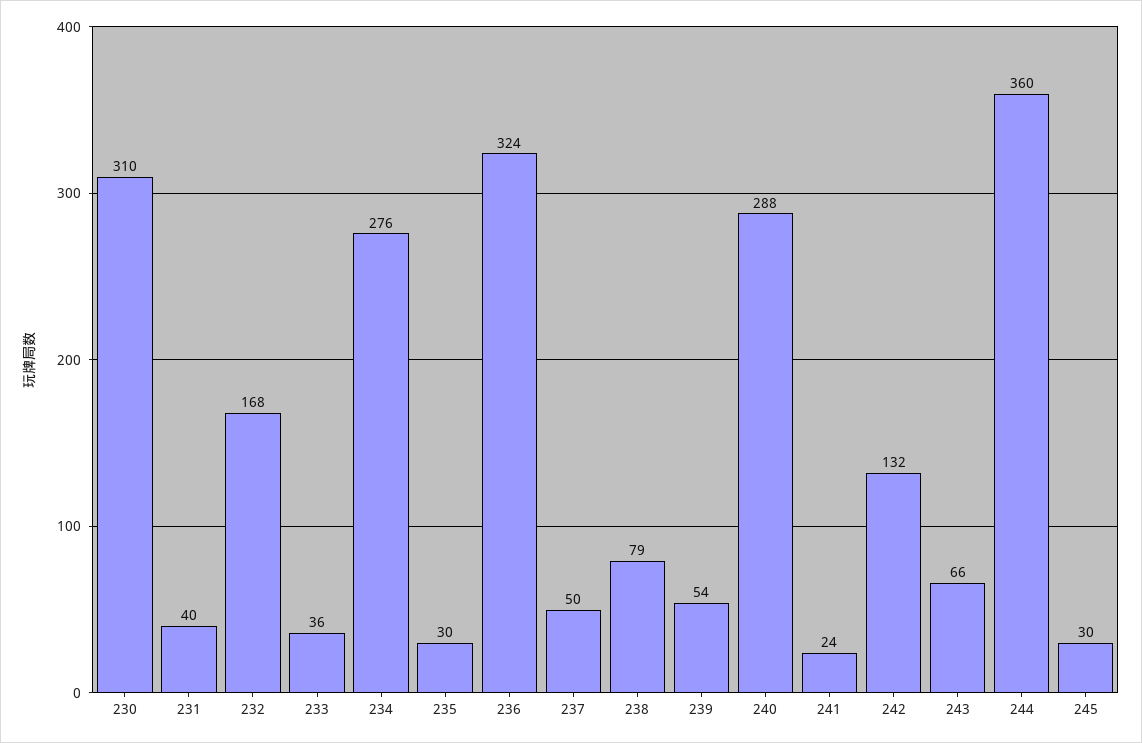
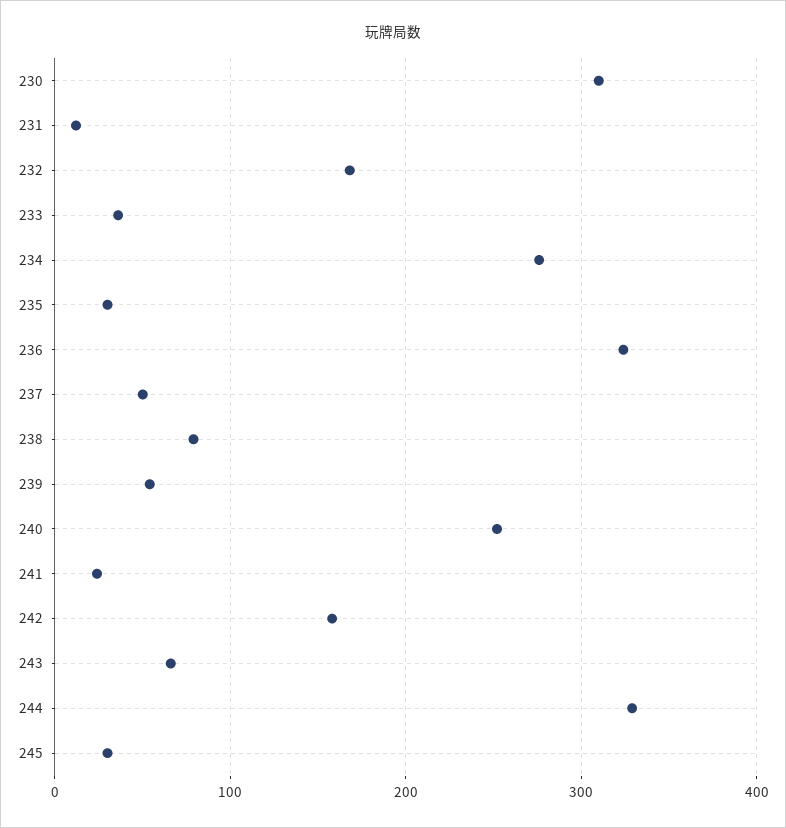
  {
    "230": 310,
-   "231": 40,
+   "231": 10,
    "232": 168,
    "233": 36,
    "234": 276,
    "235": 30,
    "236": 324,
    "237": 50,
    "238": 79,
    "239": 54,
-   "240": 288,
+   "240": 250,
    "241": 24,
-   "242": 132,
+   "242": 160,
    "243": 66,
-   "244": 360,
+   "244": 330,
    "245": 30
  }

